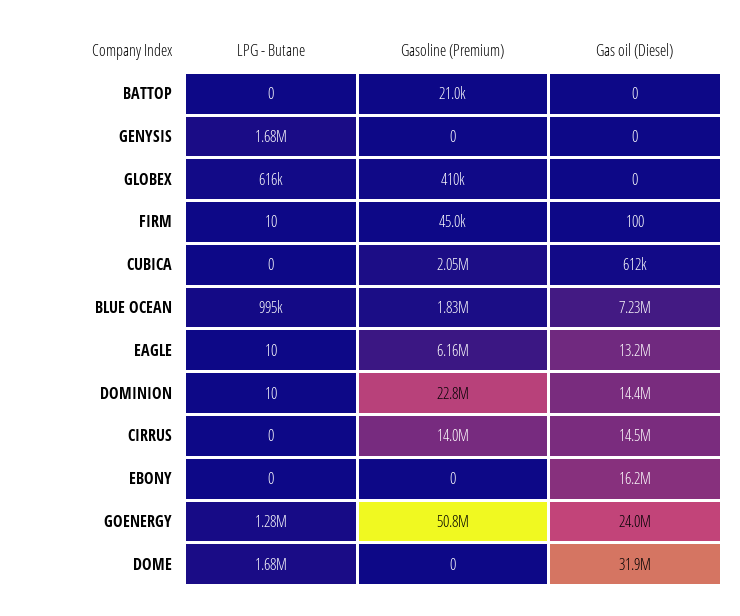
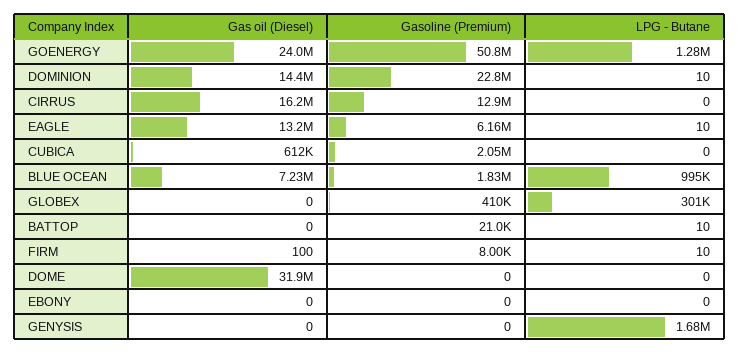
  {
    "LPG - Butane": {
-     "BATTOP": 0,
+     "BATTOP": 10,
      "GENYSIS": 1680000,
-     "GLOBEX": 616000,
+     "GLOBEX": 301000,
      "FIRM": 10,
      "CUBICA": 0,
      "BLUE OCEAN": 995000,
      "EAGLE": 10,
      "DOMINION": 10,
      "CIRRUS": 0,
      "EBONY": 0,
      "GOENERGY": 1280000,
-     "DOME": 1680000
+     "DOME": 0
    },
    "Gasoline (Premium)": {
      "BATTOP": 21000,
      "GENYSIS": 0,
      "GLOBEX": 410000,
-     "FIRM": 45000,
+     "FIRM": 8000,
      "CUBICA": 2050000,
      "BLUE OCEAN": 1830000,
      "EAGLE": 6160000,
      "DOMINION": 22800000,
-     "CIRRUS": 14000000,
+     "CIRRUS": 12900000,
      "EBONY": 0,
      "GOENERGY": 50800000,
      "DOME": 0
    },
    "Gas oil (Diesel)": {
      "BATTOP": 0,
      "GENYSIS": 0,
      "GLOBEX": 0,
      "FIRM": 100,
      "CUBICA": 612000,
      "BLUE OCEAN": 7230000,
      "EAGLE": 13200000,
      "DOMINION": 14400000,
-     "CIRRUS": 14500000,
+     "CIRRUS": 16200000,
-     "EBONY": 16200000,
+     "EBONY": 0,
      "GOENERGY": 24000000,
      "DOME": 31900000
    }
  }

